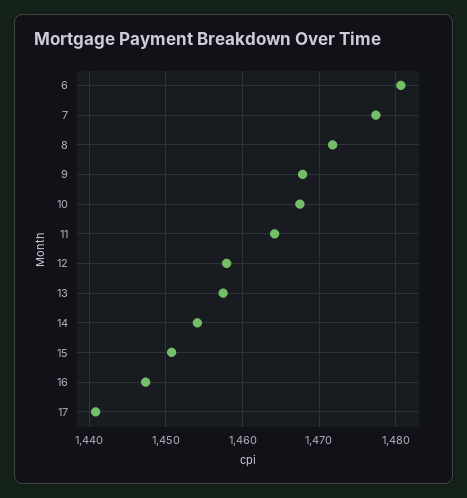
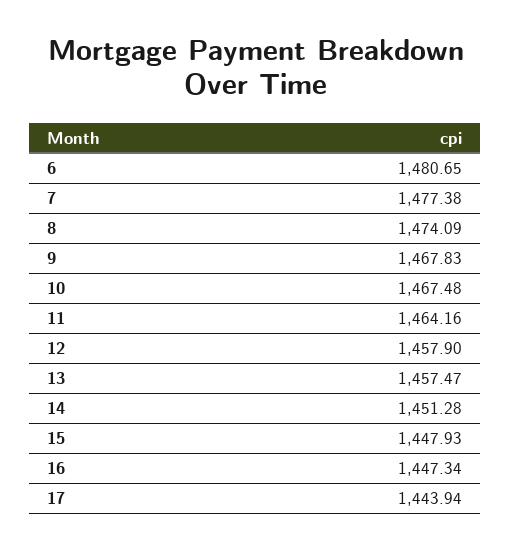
  {
    "6": 1480.65,
    "7": 1477.38,
-   "8": 1472,
+   "8": 1474.09,
    "9": 1467.83,
    "10": 1467.48,
    "11": 1464.16,
    "12": 1457.9,
    "13": 1457.47,
-   "14": 1454,
+   "14": 1451.28,
-   "15": 1451,
+   "15": 1447.93,
    "16": 1447.34,
-   "17": 1441
+   "17": 1443.94
  }

